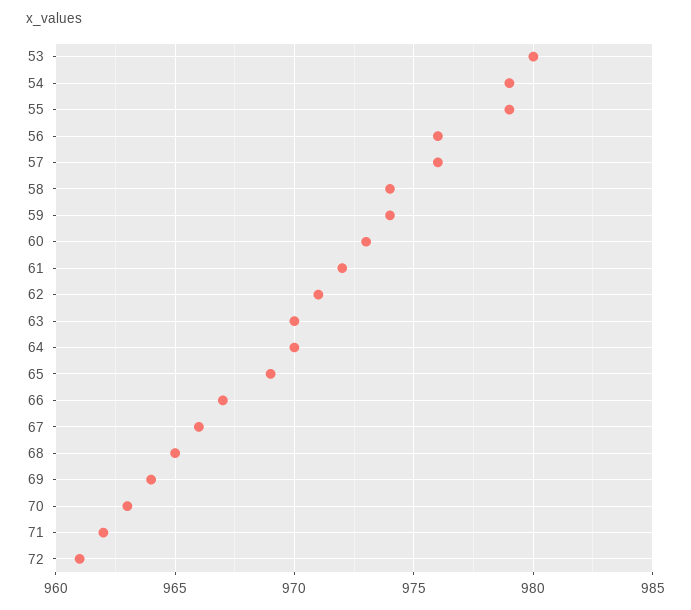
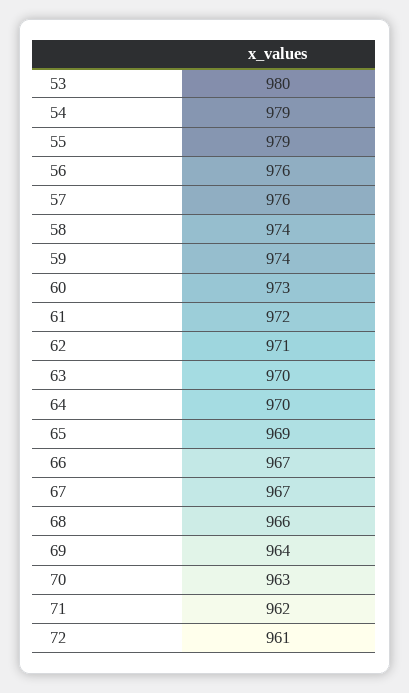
  {
    "53": 980,
    "54": 979,
    "55": 979,
    "56": 976,
    "57": 976,
    "58": 974,
    "59": 974,
    "60": 973,
    "61": 972,
    "62": 971,
    "63": 970,
    "64": 970,
    "65": 969,
    "66": 967,
-   "67": 966,
+   "67": 967,
-   "68": 965,
+   "68": 966,
    "69": 964,
    "70": 963,
    "71": 962,
    "72": 961
  }

